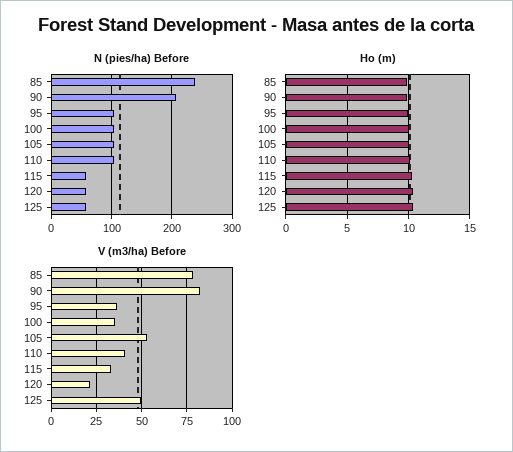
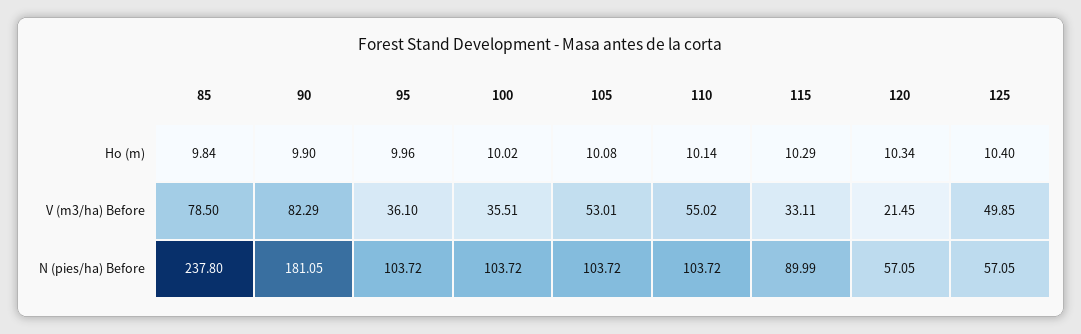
  {
    "N (pies/ha) Before": {
      "85": 237.8,
-     "90": 210,
+     "90": 181.05,
      "95": 103.72,
      "100": 103.72,
      "105": 103.72,
      "110": 103.72,
-     "115": 60,
+     "115": 89.99,
      "120": 57.05,
      "125": 57.05
    },
    "Ho (m)": {
      "85": 9.84,
      "90": 9.9,
      "95": 9.96,
      "100": 10.02,
      "105": 10.08,
      "110": 10.14,
      "115": 10.29,
      "120": 10.34,
      "125": 10.4
    },
    "V (m3/ha) Before": {
      "85": 78.5,
      "90": 82.29,
      "95": 36.1,
      "100": 35.51,
      "105": 53.01,
-     "110": 40,
+     "110": 55.02,
      "115": 33.11,
      "120": 21.45,
      "125": 49.85
    }
  }

